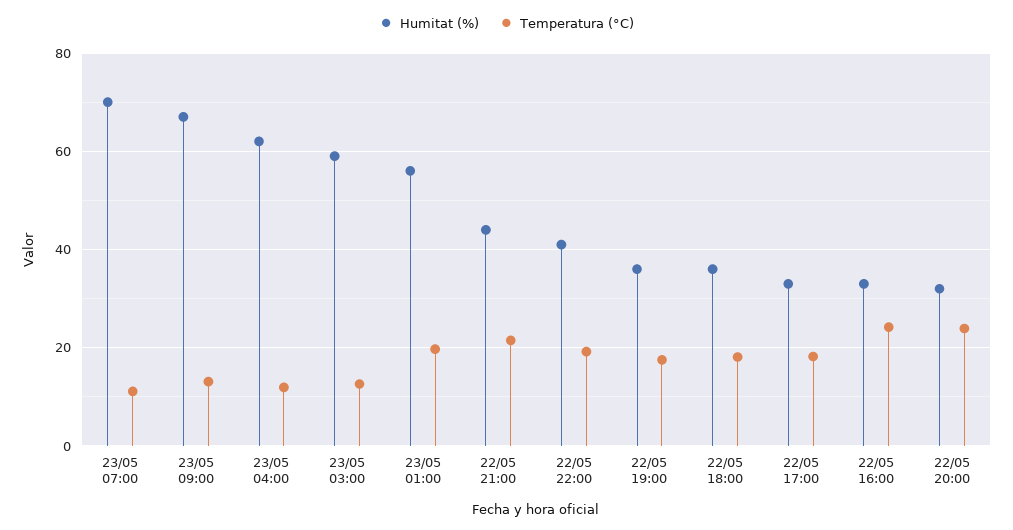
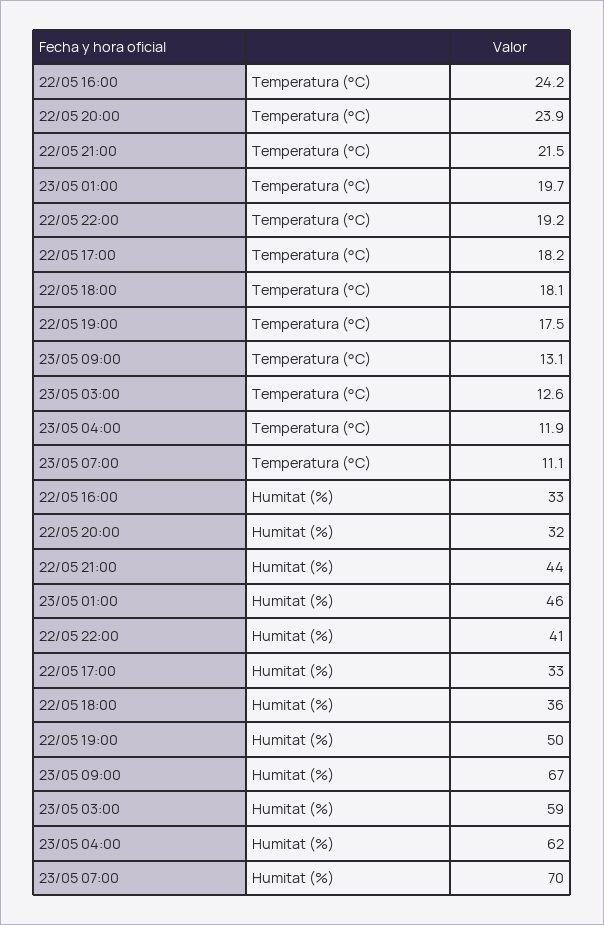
  {
    "Humitat (%)": {
      "23/05 07:00": 70,
      "23/05 09:00": 67,
      "23/05 04:00": 62,
      "23/05 03:00": 59,
-     "23/05 01:00": 56,
+     "23/05 01:00": 46,
      "22/05 21:00": 44,
      "22/05 22:00": 41,
-     "22/05 19:00": 36,
+     "22/05 19:00": 50,
      "22/05 18:00": 36,
      "22/05 17:00": 33,
      "22/05 16:00": 33,
      "22/05 20:00": 32
    },
    "Temperatura (°C)": {
      "23/05 07:00": 11.1,
      "23/05 09:00": 13.1,
      "23/05 04:00": 11.9,
      "23/05 03:00": 12.6,
      "23/05 01:00": 19.7,
      "22/05 21:00": 21.5,
      "22/05 22:00": 19.2,
      "22/05 19:00": 17.5,
      "22/05 18:00": 18.1,
      "22/05 17:00": 18.2,
      "22/05 16:00": 24.2,
      "22/05 20:00": 23.9
    }
  }

